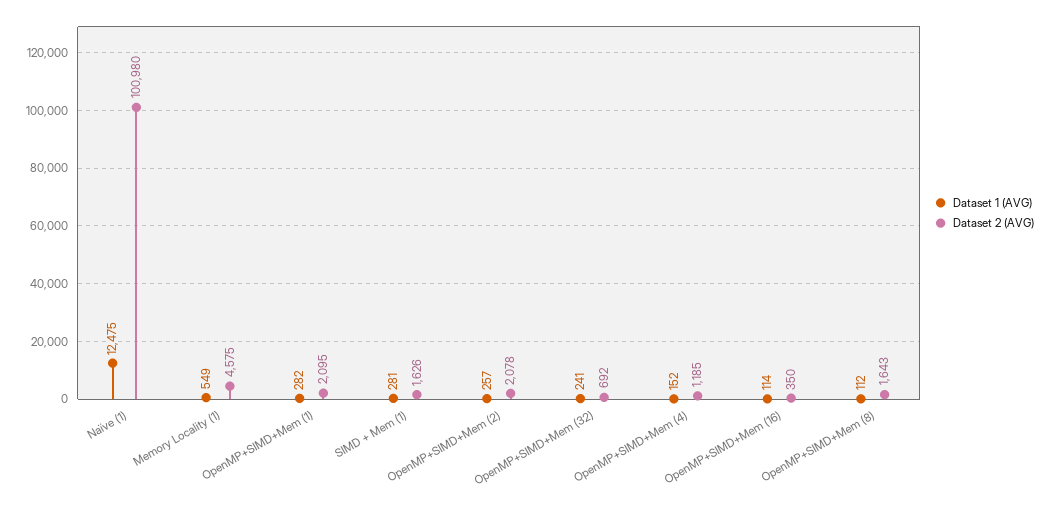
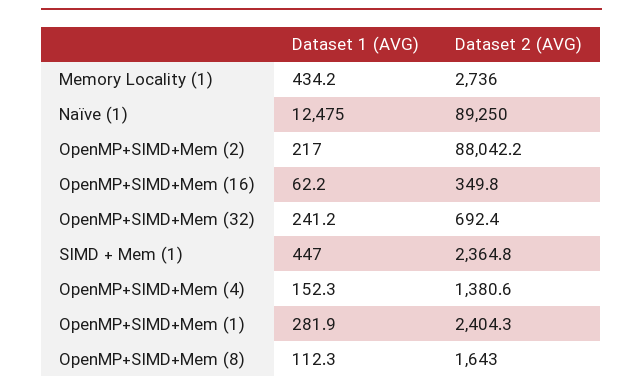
  {
    "Dataset 1 (AVG)": {
      "Naïve (1)": 12475,
-     "Memory Locality (1)": 549,
+     "Memory Locality (1)": 434.2,
      "OpenMP+SIMD+Mem (1)": 281.9,
-     "SIMD + Mem (1)": 281,
+     "SIMD + Mem (1)": 447,
-     "OpenMP+SIMD+Mem (2)": 257,
+     "OpenMP+SIMD+Mem (2)": 217,
      "OpenMP+SIMD+Mem (32)": 241.2,
      "OpenMP+SIMD+Mem (4)": 152.3,
-     "OpenMP+SIMD+Mem (16)": 114,
+     "OpenMP+SIMD+Mem (16)": 62.2,
      "OpenMP+SIMD+Mem (8)": 112.3
    },
    "Dataset 2 (AVG)": {
-     "Naïve (1)": 100980,
+     "Naïve (1)": 89250,
-     "Memory Locality (1)": 4575,
+     "Memory Locality (1)": 2736,
-     "OpenMP+SIMD+Mem (1)": 2095,
+     "OpenMP+SIMD+Mem (1)": 2404.3,
-     "SIMD + Mem (1)": 1626,
+     "SIMD + Mem (1)": 2364.8,
-     "OpenMP+SIMD+Mem (2)": 2078,
+     "OpenMP+SIMD+Mem (2)": 88042.2,
      "OpenMP+SIMD+Mem (32)": 692.4,
-     "OpenMP+SIMD+Mem (4)": 1185,
+     "OpenMP+SIMD+Mem (4)": 1380.6,
      "OpenMP+SIMD+Mem (16)": 349.8,
      "OpenMP+SIMD+Mem (8)": 1643
    }
  }

